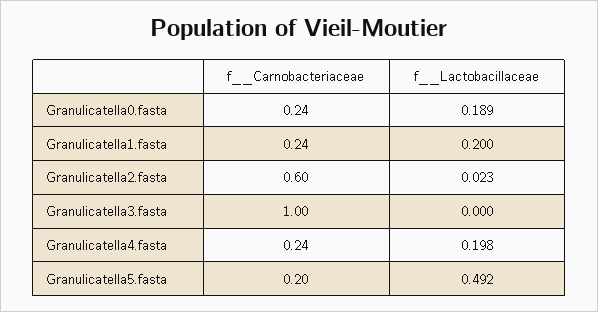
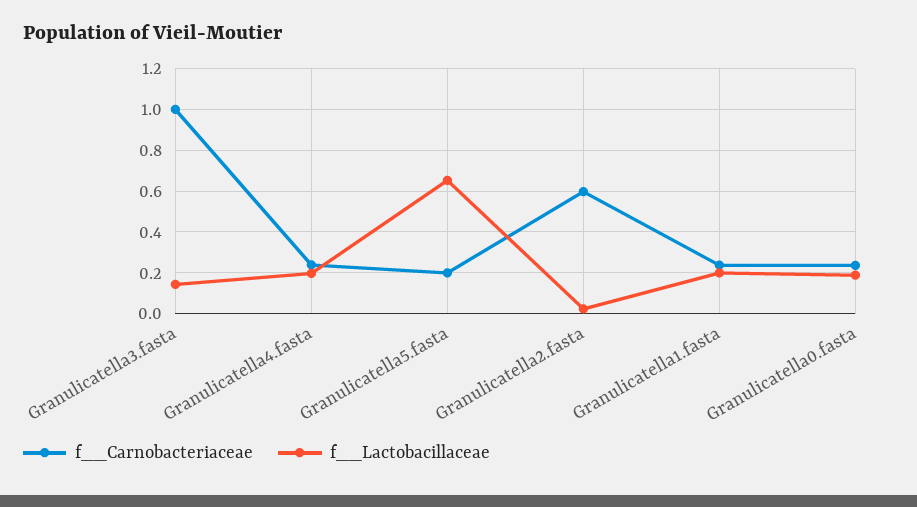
  {
    "f__Carnobacteriaceae": {
      "Granulicatella0.fasta": 0.24,
      "Granulicatella1.fasta": 0.24,
      "Granulicatella2.fasta": 0.6,
      "Granulicatella3.fasta": 1,
      "Granulicatella4.fasta": 0.24,
      "Granulicatella5.fasta": 0.2
    },
    "f__Lactobacillaceae": {
      "Granulicatella0.fasta": 0.189,
      "Granulicatella1.fasta": 0.2,
      "Granulicatella2.fasta": 0.023,
-     "Granulicatella3.fasta": 0,
+     "Granulicatella3.fasta": 0.15,
      "Granulicatella4.fasta": 0.198,
-     "Granulicatella5.fasta": 0.492
+     "Granulicatella5.fasta": 0.65
    }
  }

